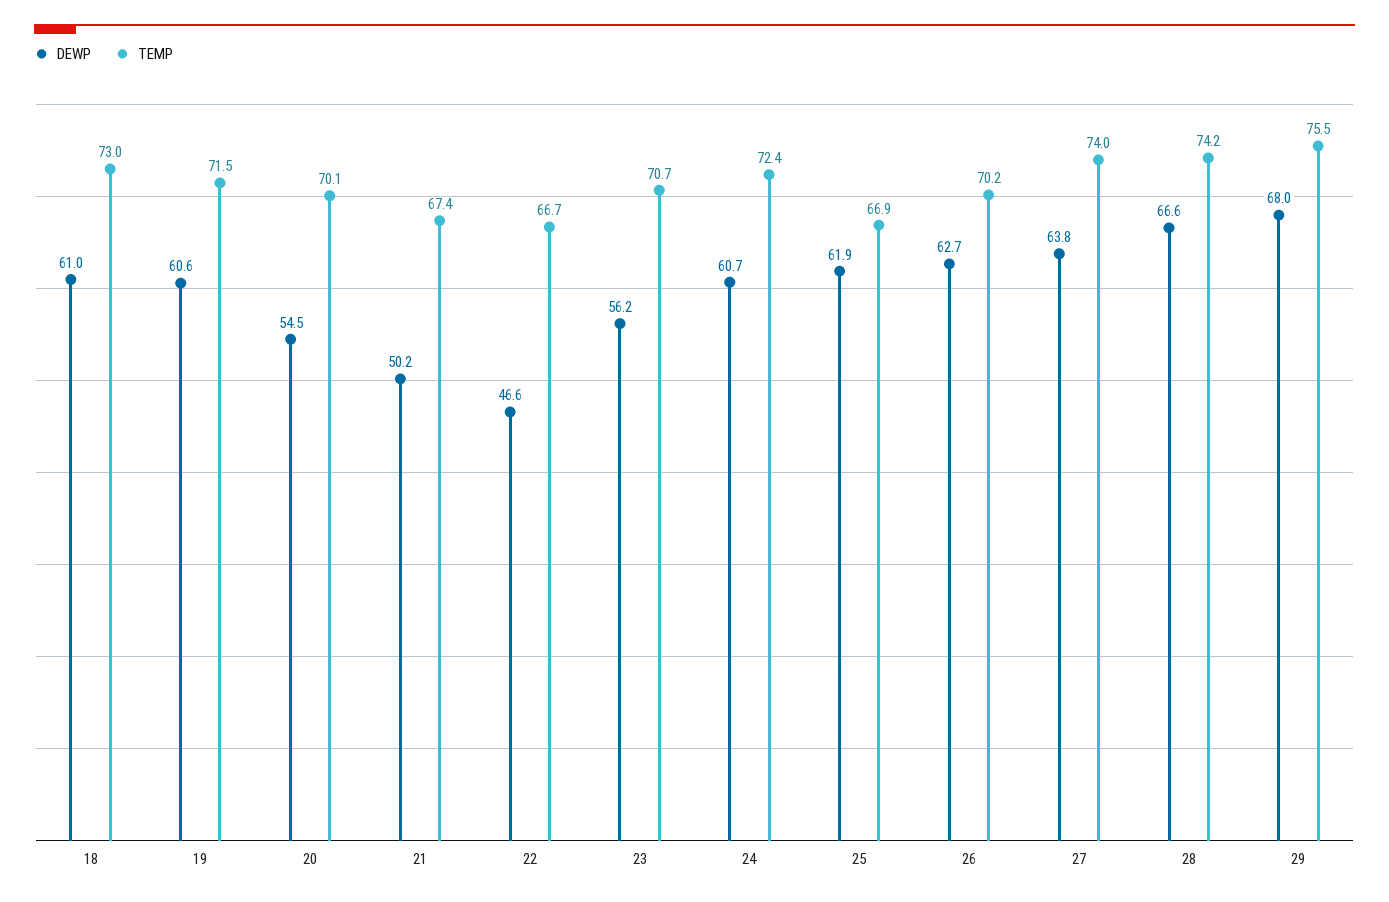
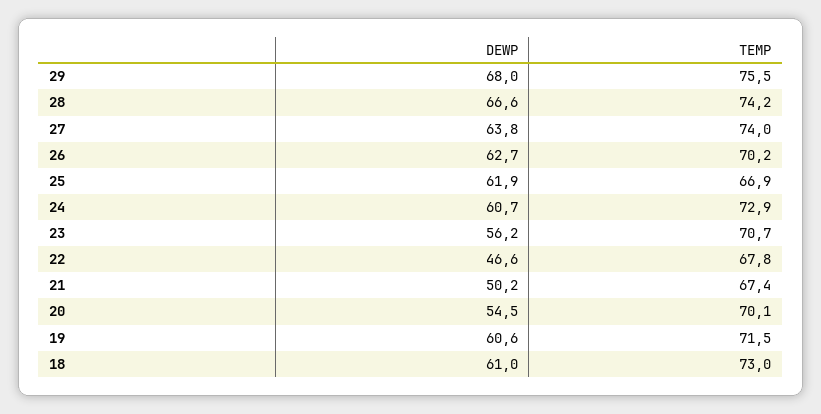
  {
    "DEWP": {
      "18": 61,
      "19": 60.6,
      "20": 54.5,
      "21": 50.2,
      "22": 46.6,
      "23": 56.2,
      "24": 60.7,
      "25": 61.9,
      "26": 62.7,
      "27": 63.8,
      "28": 66.6,
      "29": 68
    },
    "TEMP": {
      "18": 73,
      "19": 71.5,
      "20": 70.1,
      "21": 67.4,
-     "22": 66.7,
+     "22": 67.8,
      "23": 70.7,
-     "24": 72.4,
+     "24": 72.9,
      "25": 66.9,
      "26": 70.2,
      "27": 74,
      "28": 74.2,
      "29": 75.5
    }
  }

